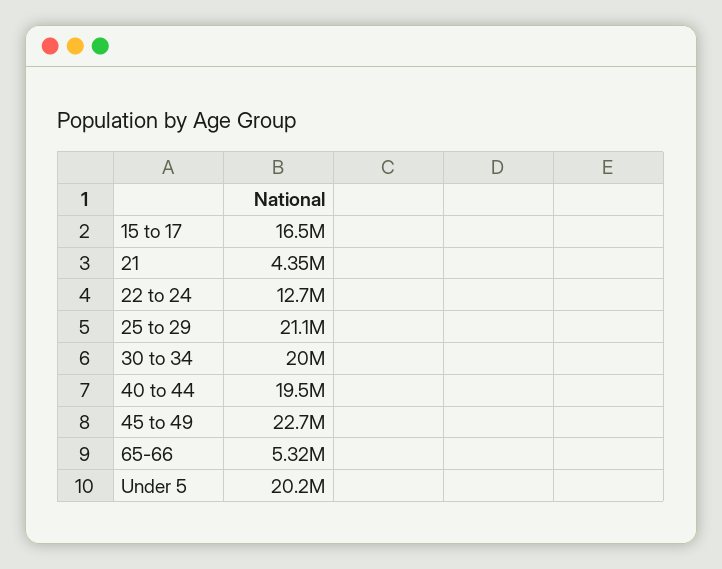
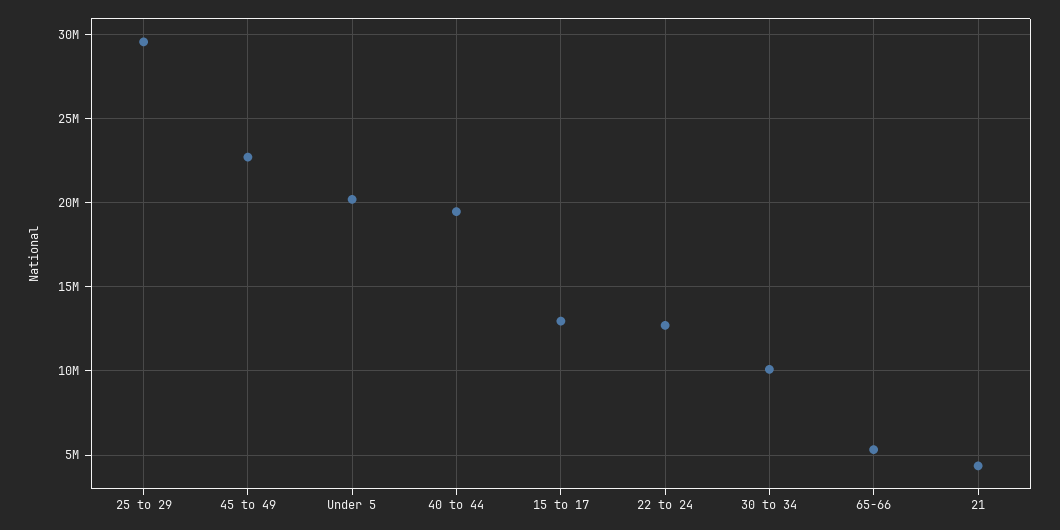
  {
-   "15 to 17": 16500000,
+   "15 to 17": 13000000,
    "21": 4350000,
    "22 to 24": 12700000,
-   "25 to 29": 21100000,
+   "25 to 29": 29500000,
-   "30 to 34": 20000000,
+   "30 to 34": 10000000,
    "40 to 44": 19500000,
    "45 to 49": 22700000,
    "65-66": 5320000,
    "Under 5": 20200000
  }

